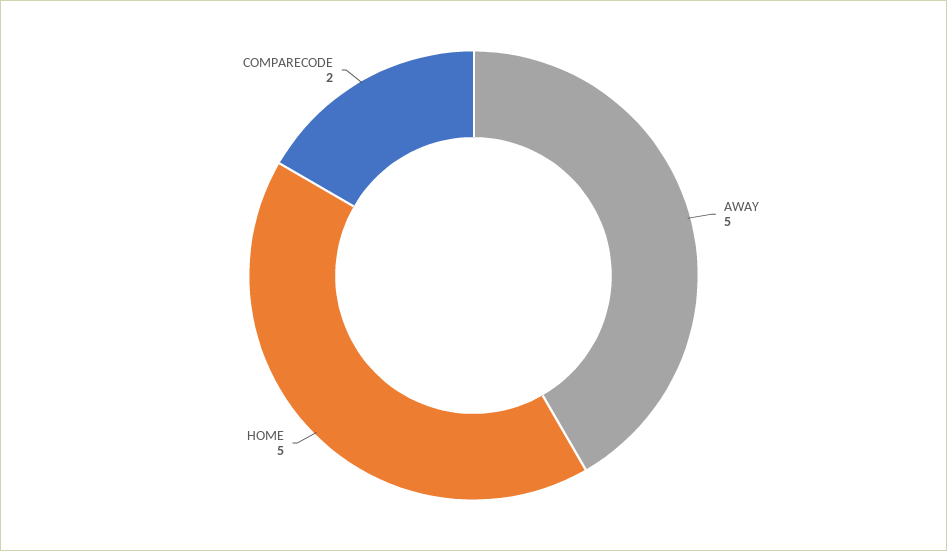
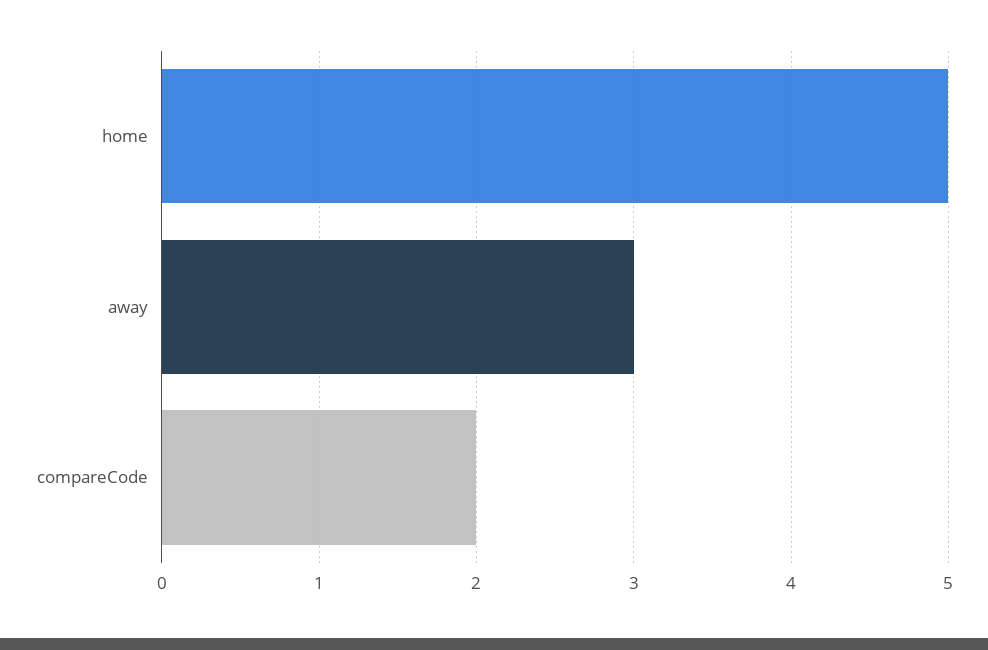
  {
-   "AWAY": 5,
+   "AWAY": 3,
    "HOME": 5,
    "COMPARECODE": 2
  }

